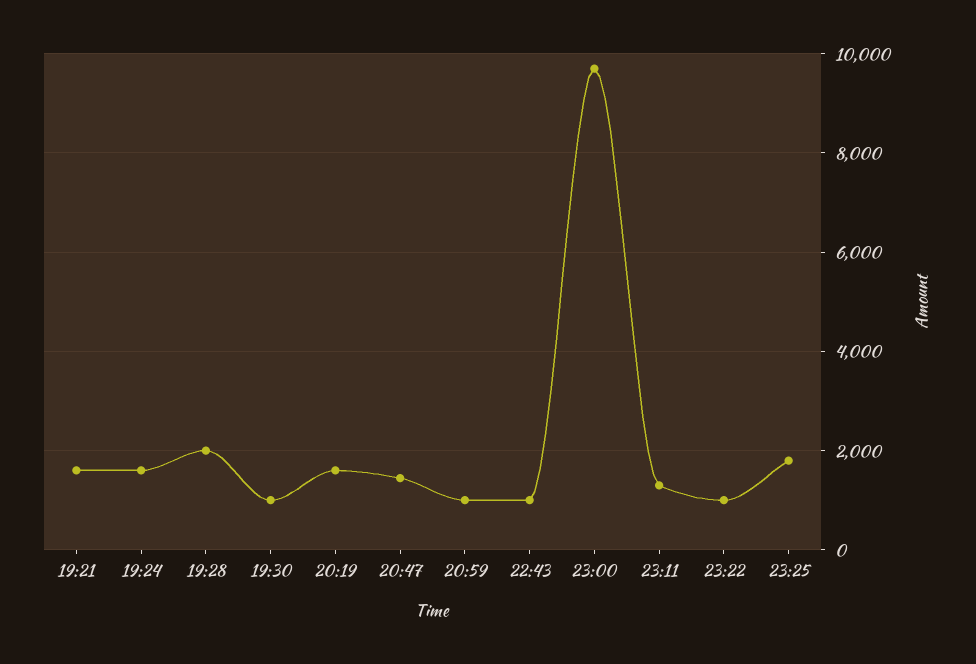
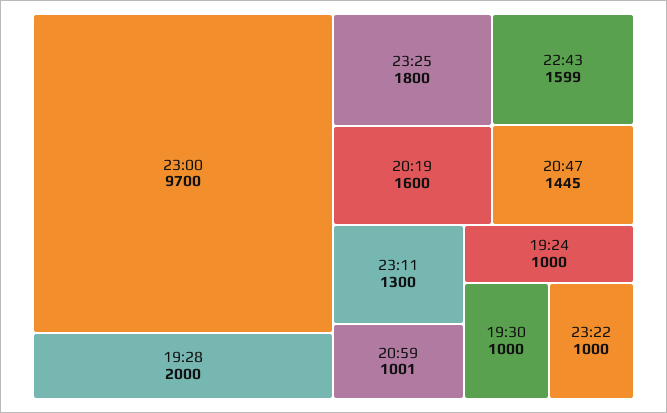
  {
-   "19:21": 1600,
-   "19:24": 1600,
+   "19:24": 1000,
    "19:28": 2000,
    "19:30": 1000,
    "20:19": 1600,
    "20:47": 1445,
    "20:59": 1001,
-   "22:43": 1000,
+   "22:43": 1599,
    "23:00": 9700,
    "23:11": 1300,
    "23:22": 1000,
    "23:25": 1800
  }

